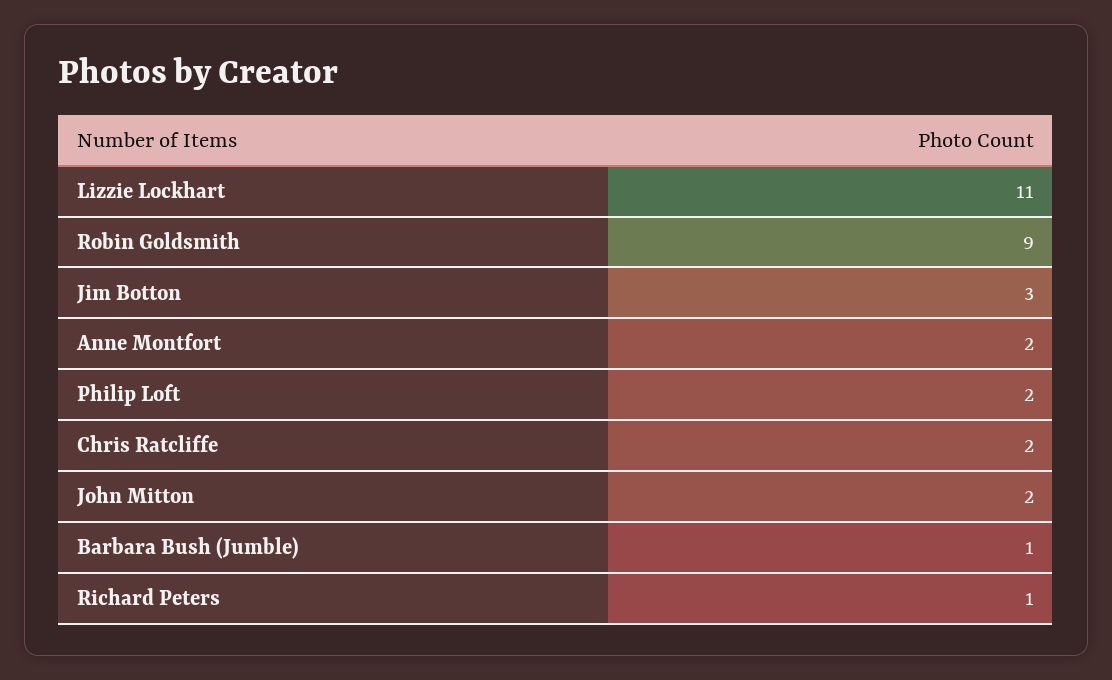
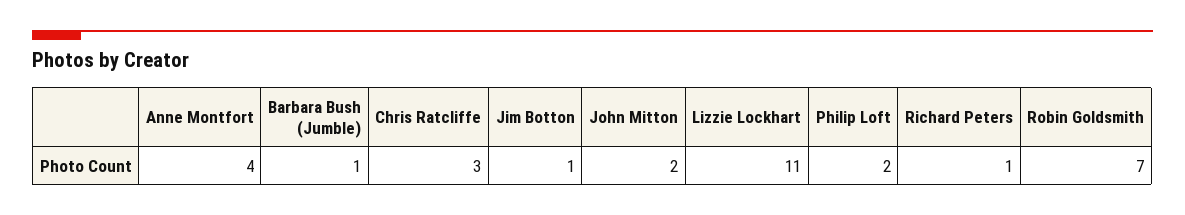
  {
    "Lizzie Lockhart": 11,
-   "Robin Goldsmith": 9,
+   "Robin Goldsmith": 7,
-   "Jim Botton": 3,
+   "Jim Botton": 1,
-   "Anne Montfort": 2,
+   "Anne Montfort": 4,
    "Philip Loft": 2,
-   "Chris Ratcliffe": 2,
+   "Chris Ratcliffe": 3,
    "John Mitton": 2,
    "Barbara Bush (Jumble)": 1,
    "Richard Peters": 1
  }

